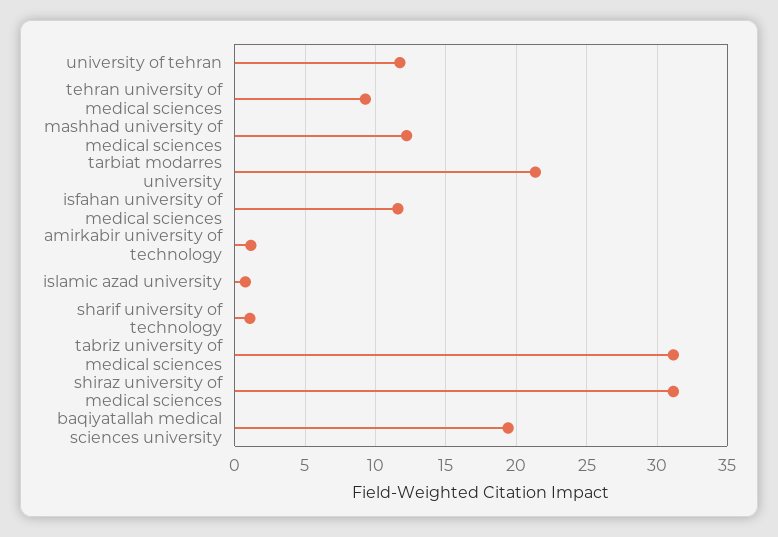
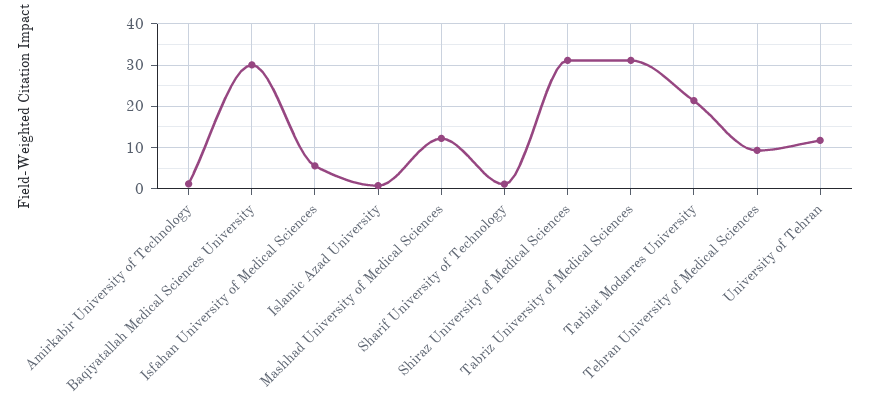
  {
    "university of tehran": 11.5,
    "tehran university of medical sciences": 9.5,
    "mashhad university of medical sciences": 12,
    "tarbiat modarres university": 21.5,
-   "isfahan university of medical sciences": 11.5,
+   "isfahan university of medical sciences": 6,
    "amirkabir university of technology": 1,
    "islamic azad university": 0.5,
    "sharif university of technology": 1,
    "tabriz university of medical sciences": 31,
    "shiraz university of medical sciences": 31,
-   "baqiyatallah medical sciences university": 19.5
+   "baqiyatallah medical sciences university": 30
  }

